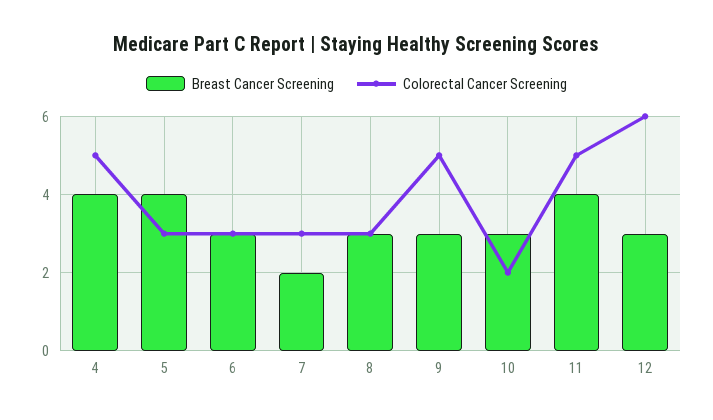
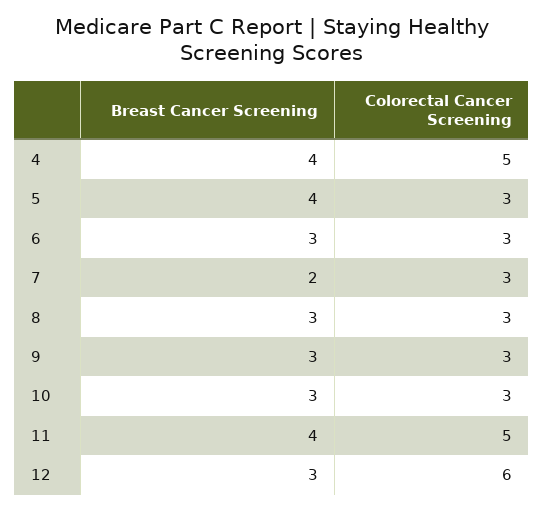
  {
    "Breast Cancer Screening": {
      "4": 4,
      "5": 4,
      "6": 3,
      "7": 2,
      "8": 3,
      "9": 3,
      "10": 3,
      "11": 4,
      "12": 3
    },
    "Colorectal Cancer Screening": {
      "4": 5,
      "5": 3,
      "6": 3,
      "7": 3,
      "8": 3,
-     "9": 5,
+     "9": 3,
-     "10": 2,
+     "10": 3,
      "11": 5,
      "12": 6
    }
  }

